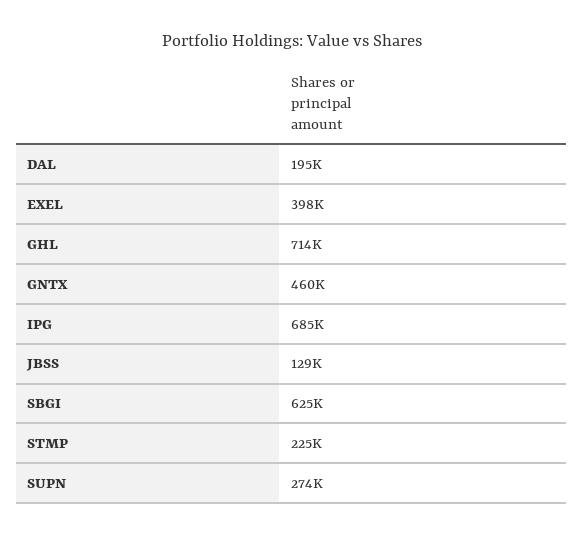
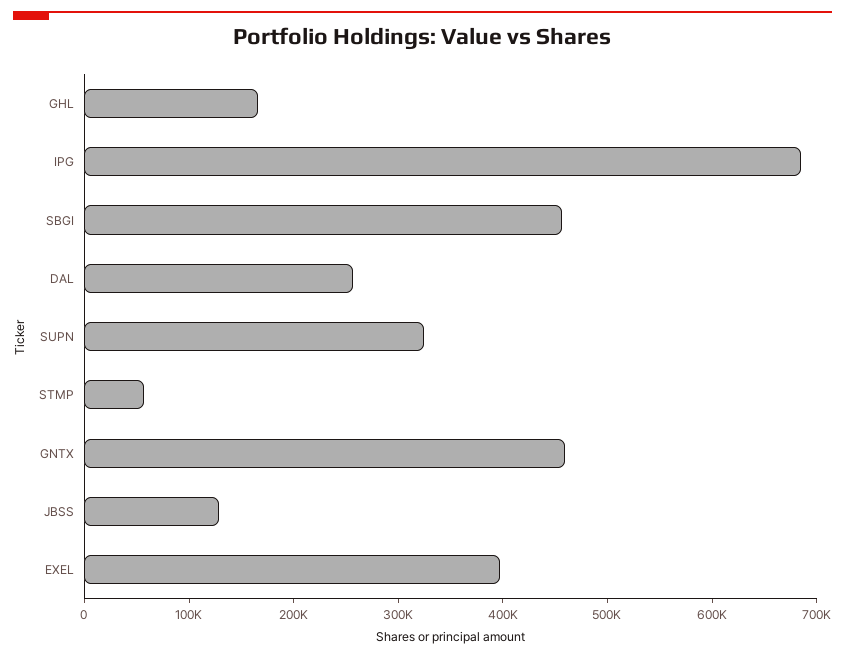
  {
-   "DAL": 195000,
+   "DAL": 260000,
    "EXEL": 398000,
-   "GHL": 714000,
+   "GHL": 160000,
    "GNTX": 460000,
    "IPG": 685000,
    "JBSS": 129000,
-   "SBGI": 625000,
+   "SBGI": 460000,
-   "STMP": 225000,
+   "STMP": 60000,
-   "SUPN": 274000
+   "SUPN": 320000
  }

